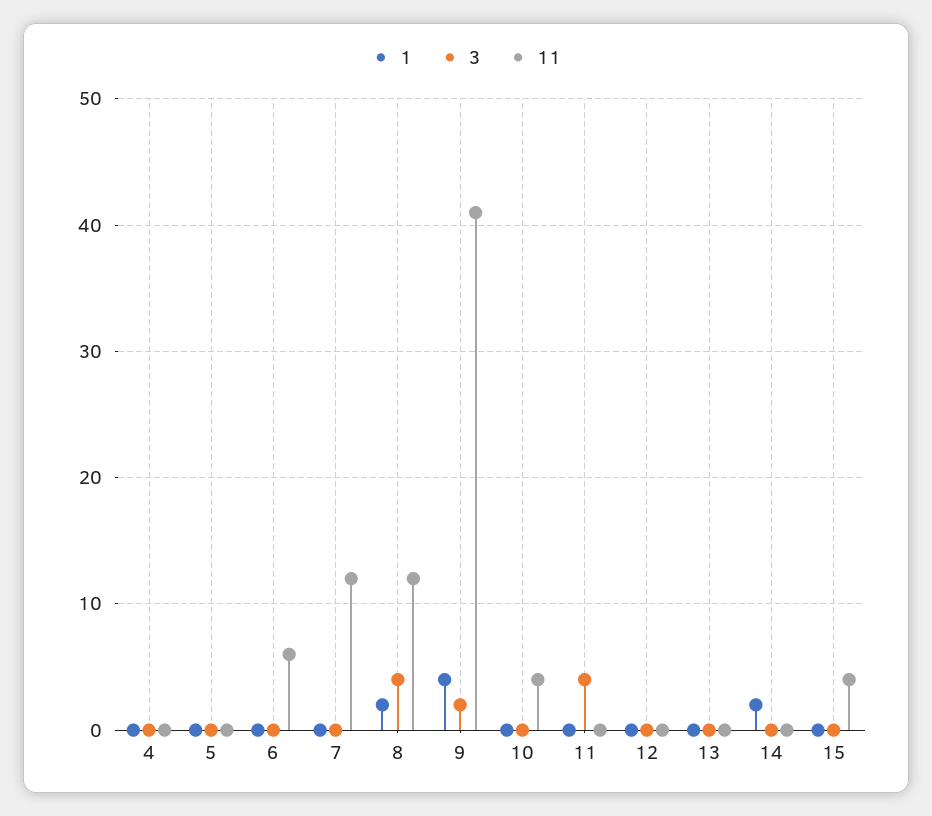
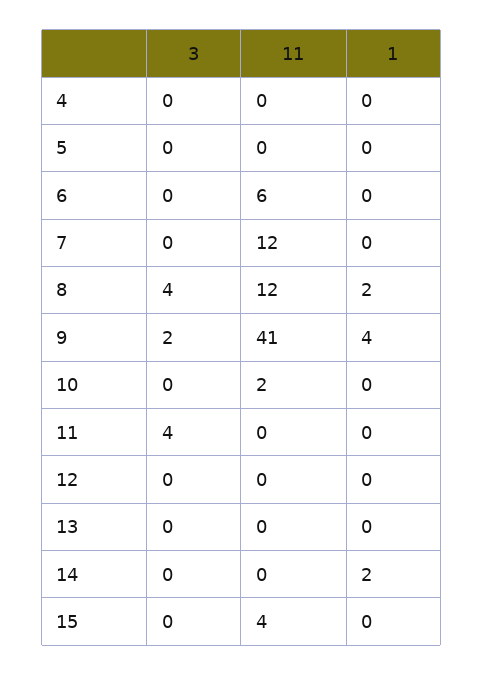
  {
    "1": {
      "4": 0,
      "5": 0,
      "6": 0,
      "7": 0,
      "8": 2,
      "9": 4,
      "10": 0,
      "11": 0,
      "12": 0,
      "13": 0,
      "14": 2,
      "15": 0
    },
    "3": {
      "4": 0,
      "5": 0,
      "6": 0,
      "7": 0,
      "8": 4,
      "9": 2,
      "10": 0,
      "11": 4,
      "12": 0,
      "13": 0,
      "14": 0,
      "15": 0
    },
    "11": {
      "4": 0,
      "5": 0,
      "6": 6,
      "7": 12,
      "8": 12,
      "9": 41,
-     "10": 4,
+     "10": 2,
      "11": 0,
      "12": 0,
      "13": 0,
      "14": 0,
      "15": 4
    }
  }

